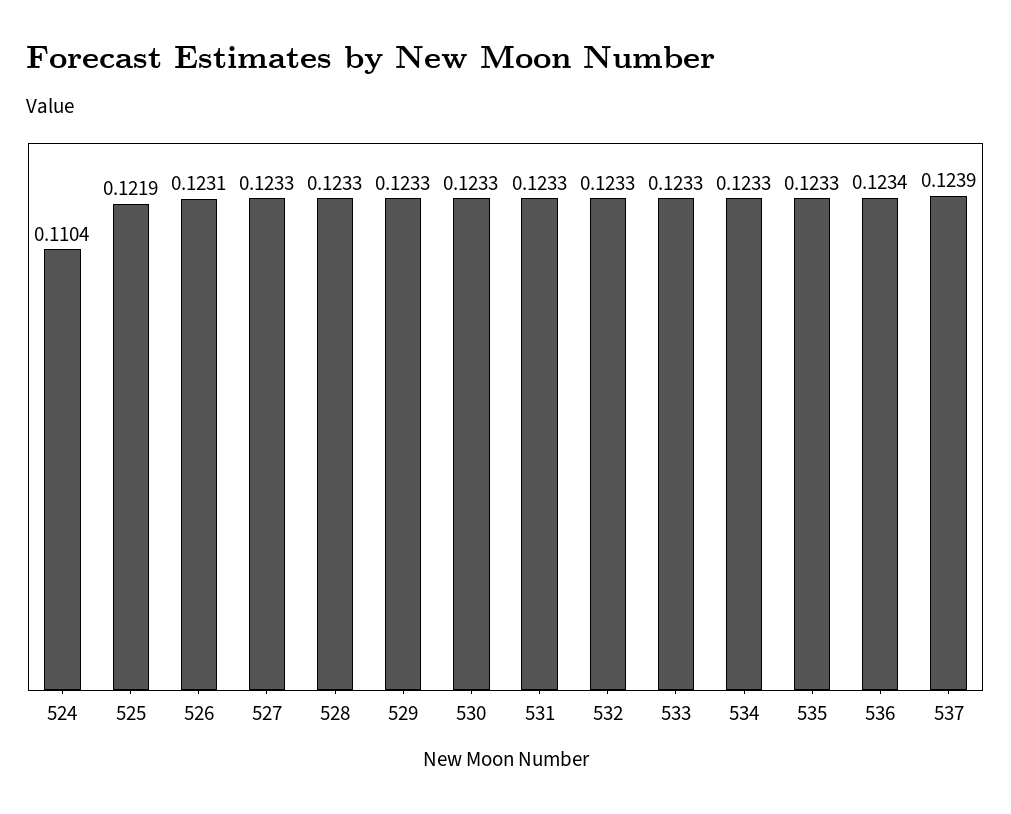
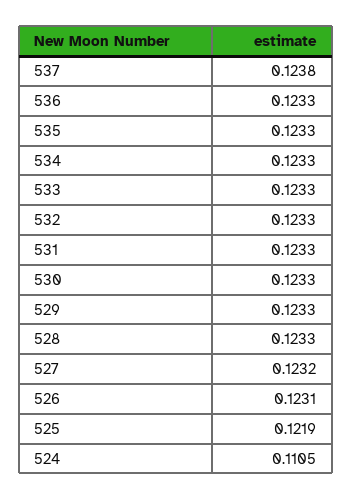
  {
-   "524": 0.1104,
+   "524": 0.1105,
    "525": 0.1219,
    "526": 0.1231,
-   "527": 0.1233,
+   "527": 0.1232,
    "528": 0.1233,
    "529": 0.1233,
    "530": 0.1233,
    "531": 0.1233,
    "532": 0.1233,
    "533": 0.1233,
    "534": 0.1233,
    "535": 0.1233,
-   "536": 0.1234,
+   "536": 0.1233,
-   "537": 0.1239
+   "537": 0.1238
  }

